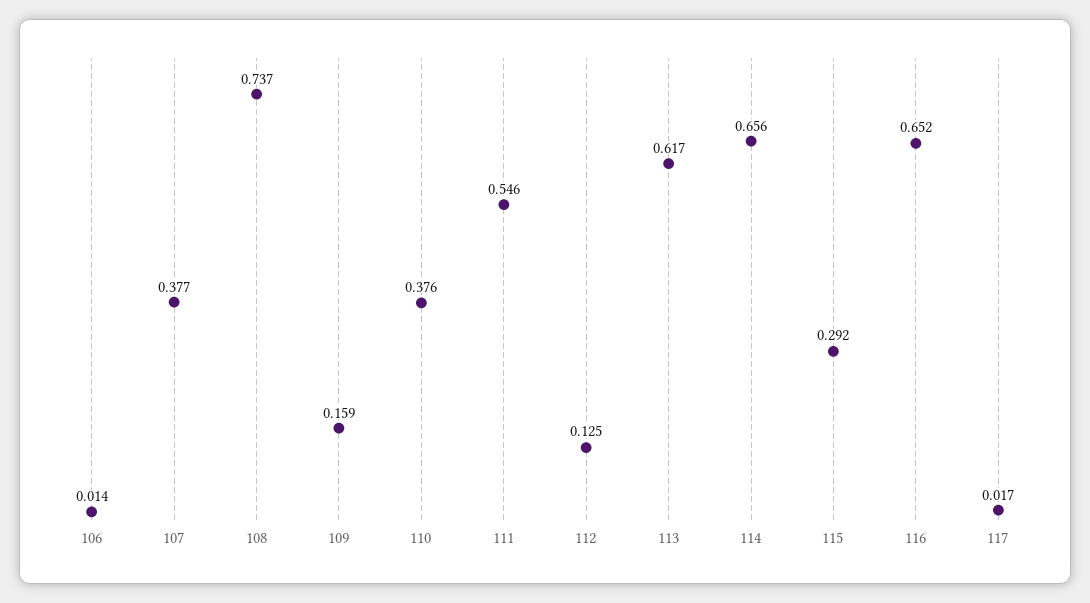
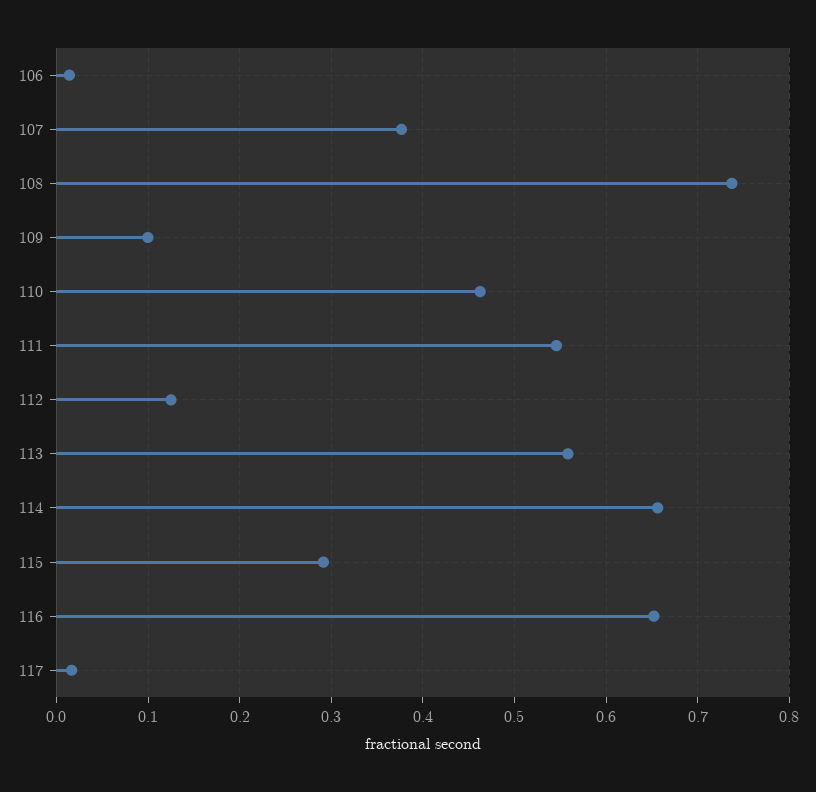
  {
    "106": 0.014,
    "107": 0.377,
    "108": 0.737,
-   "109": 0.159,
+   "109": 0.1,
-   "110": 0.376,
+   "110": 0.46,
    "111": 0.546,
    "112": 0.125,
-   "113": 0.617,
+   "113": 0.56,
    "114": 0.656,
    "115": 0.292,
    "116": 0.652,
    "117": 0.017
  }

